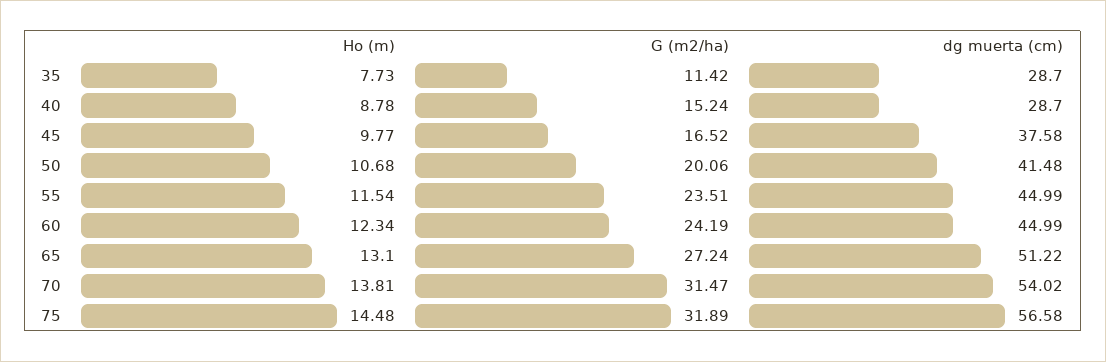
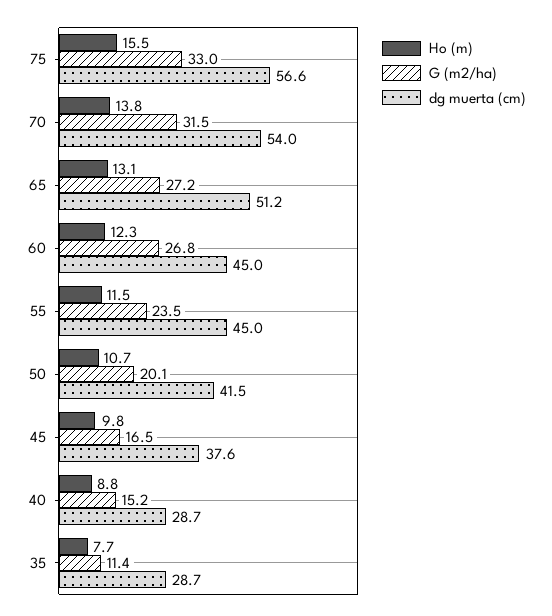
  {
    "Ho (m)": {
      "35": 7.73,
      "40": 8.78,
      "45": 9.77,
      "50": 10.68,
      "55": 11.54,
      "60": 12.34,
      "65": 13.1,
      "70": 13.81,
-     "75": 14.48
+     "75": 15.5
    },
    "G (m2/ha)": {
      "35": 11.42,
      "40": 15.24,
      "45": 16.52,
      "50": 20.06,
      "55": 23.51,
-     "60": 24.19,
+     "60": 26.8,
      "65": 27.24,
      "70": 31.47,
-     "75": 31.89
+     "75": 33
    },
    "dg muerta (cm)": {
      "35": 28.7,
      "40": 28.7,
      "45": 37.58,
      "50": 41.48,
      "55": 44.99,
      "60": 44.99,
      "65": 51.22,
      "70": 54.02,
      "75": 56.58
    }
  }

